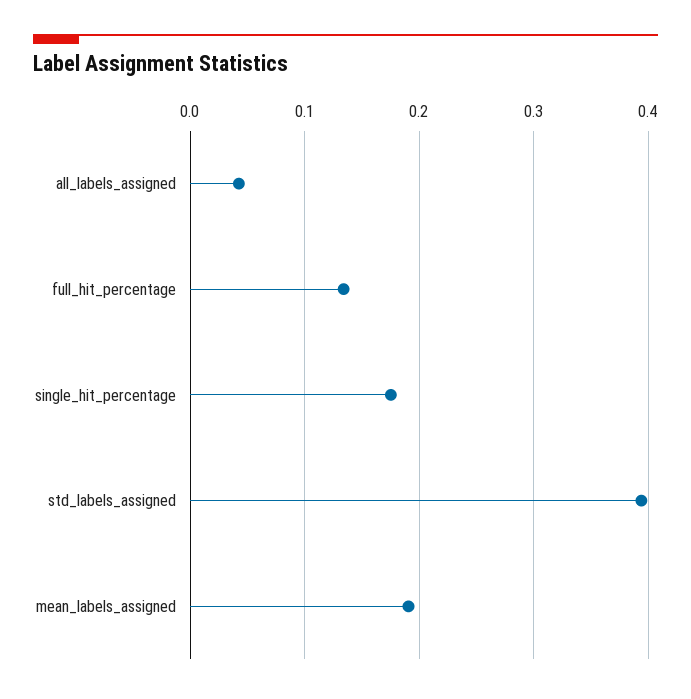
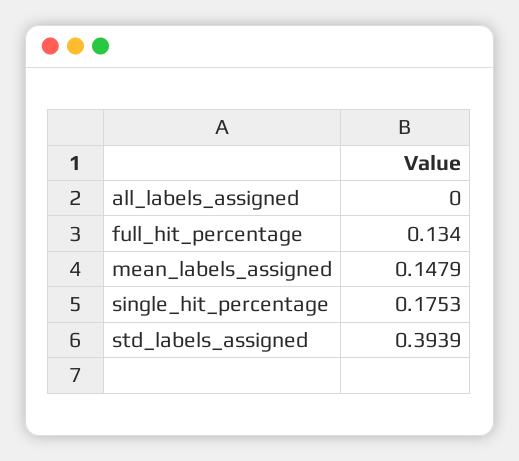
  {
-   "all_labels_assigned": 0.04,
+   "all_labels_assigned": 0,
    "full_hit_percentage": 0.134,
    "single_hit_percentage": 0.1753,
    "std_labels_assigned": 0.3939,
-   "mean_labels_assigned": 0.19
+   "mean_labels_assigned": 0.1479
  }

